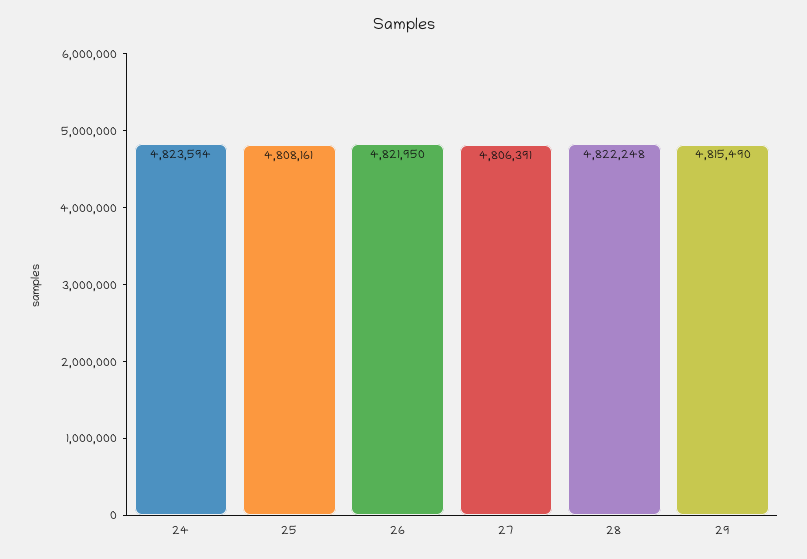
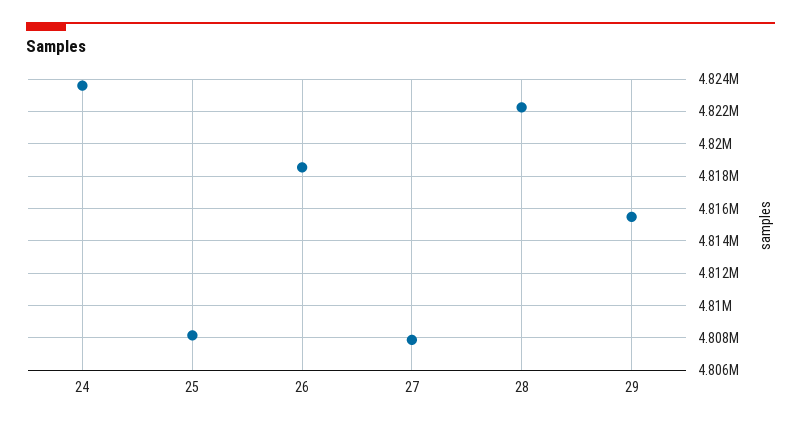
  {
    "24": 4823594,
    "25": 4808161,
-   "26": 4821950,
+   "26": 4818500,
-   "27": 4806391,
+   "27": 4808000,
    "28": 4822248,
    "29": 4815490
  }

